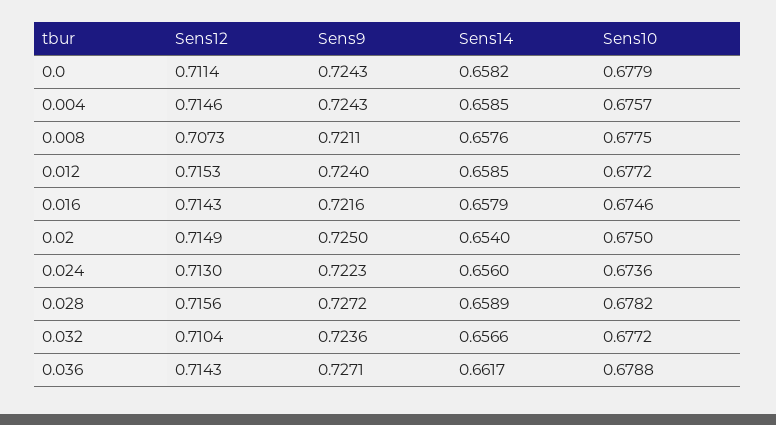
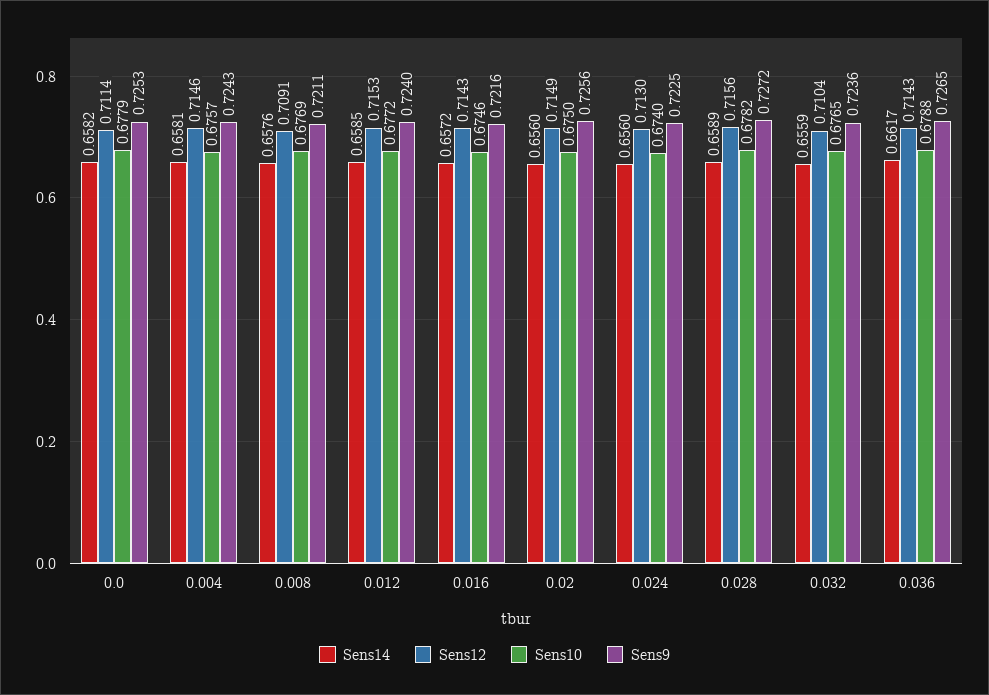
  {
    "Sens12": {
      "0.0": 0.7114,
      "0.004": 0.7146,
-     "0.008": 0.7073,
+     "0.008": 0.7091,
      "0.012": 0.7153,
      "0.016": 0.7143,
      "0.02": 0.7149,
      "0.024": 0.713,
      "0.028": 0.7156,
      "0.032": 0.7104,
      "0.036": 0.7143
    },
    "Sens9": {
-     "0.0": 0.7243,
+     "0.0": 0.7253,
      "0.004": 0.7243,
      "0.008": 0.7211,
      "0.012": 0.724,
      "0.016": 0.7216,
-     "0.02": 0.725,
+     "0.02": 0.7256,
-     "0.024": 0.7223,
+     "0.024": 0.7225,
      "0.028": 0.7272,
      "0.032": 0.7236,
-     "0.036": 0.7271
+     "0.036": 0.7265
    },
    "Sens14": {
      "0.0": 0.6582,
-     "0.004": 0.6585,
+     "0.004": 0.6581,
      "0.008": 0.6576,
      "0.012": 0.6585,
-     "0.016": 0.6579,
+     "0.016": 0.6572,
-     "0.02": 0.654,
+     "0.02": 0.656,
      "0.024": 0.656,
      "0.028": 0.6589,
-     "0.032": 0.6566,
+     "0.032": 0.6559,
      "0.036": 0.6617
    },
    "Sens10": {
      "0.0": 0.6779,
      "0.004": 0.6757,
-     "0.008": 0.6775,
+     "0.008": 0.6769,
      "0.012": 0.6772,
      "0.016": 0.6746,
      "0.02": 0.675,
-     "0.024": 0.6736,
+     "0.024": 0.674,
      "0.028": 0.6782,
-     "0.032": 0.6772,
+     "0.032": 0.6765,
      "0.036": 0.6788
    }
  }

